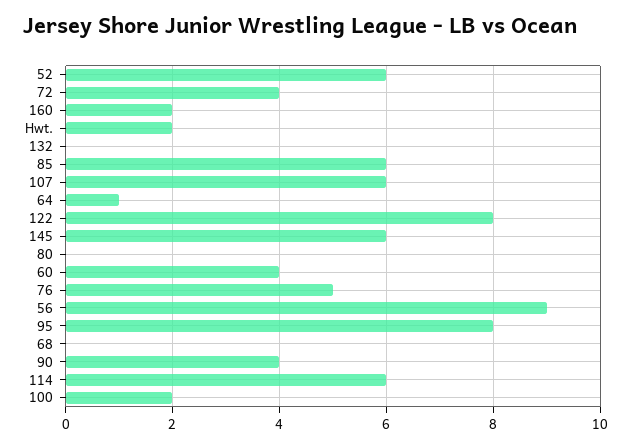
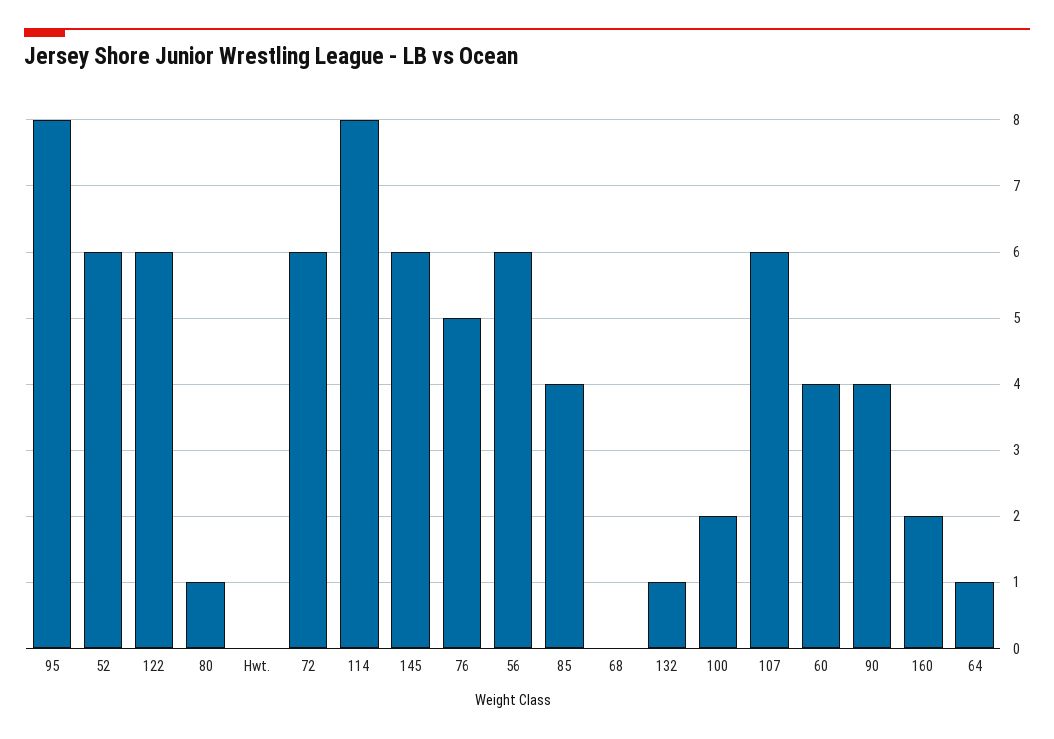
  {
    "52": 6,
-   "72": 4,
+   "72": 6,
    "160": 2,
-   "Hwt.": 2,
+   "Hwt.": 0,
-   "132": 0,
+   "132": 1,
-   "85": 6,
+   "85": 4,
    "107": 6,
    "64": 1,
-   "122": 8,
+   "122": 6,
    "145": 6,
-   "80": 0,
+   "80": 1,
    "60": 4,
    "76": 5,
-   "56": 9,
+   "56": 6,
    "95": 8,
    "68": 0,
    "90": 4,
-   "114": 6,
+   "114": 8,
    "100": 2
  }

